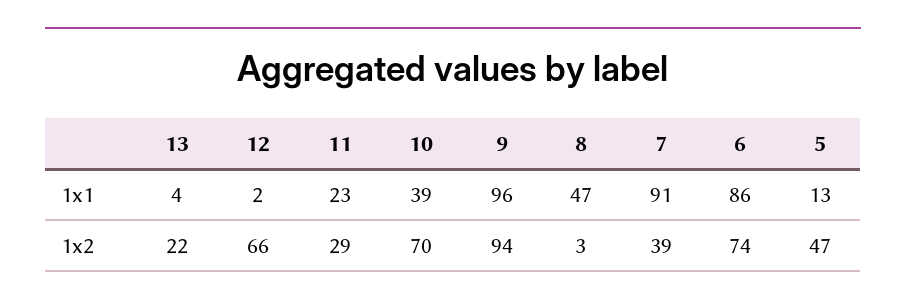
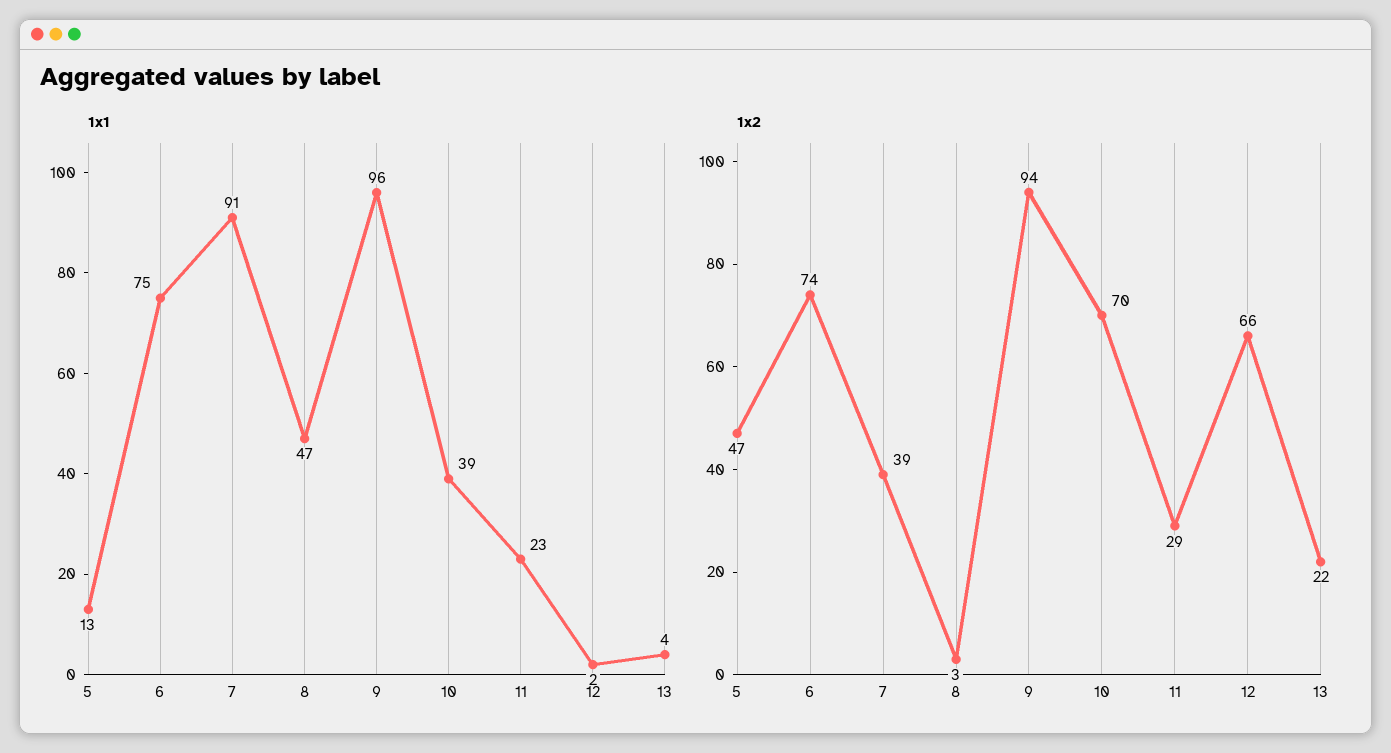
  {
    "1x1": {
      "13": 4,
      "12": 2,
      "11": 23,
      "10": 39,
      "9": 96,
      "8": 47,
      "7": 91,
-     "6": 86,
+     "6": 75,
      "5": 13
    },
    "1x2": {
      "13": 22,
      "12": 66,
      "11": 29,
      "10": 70,
      "9": 94,
      "8": 3,
      "7": 39,
      "6": 74,
      "5": 47
    }
  }

